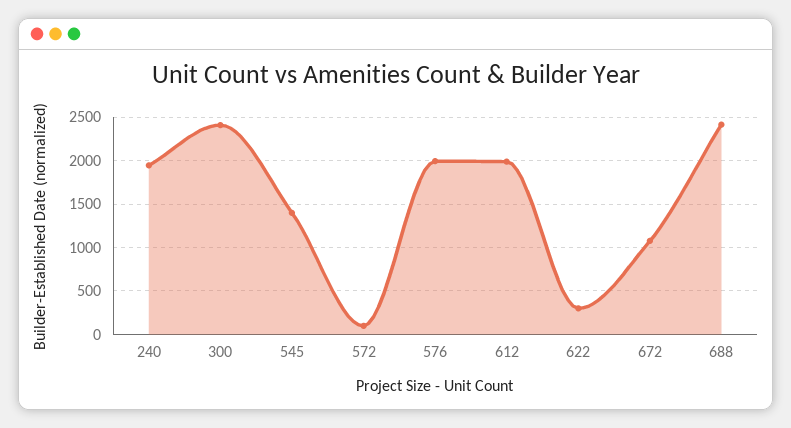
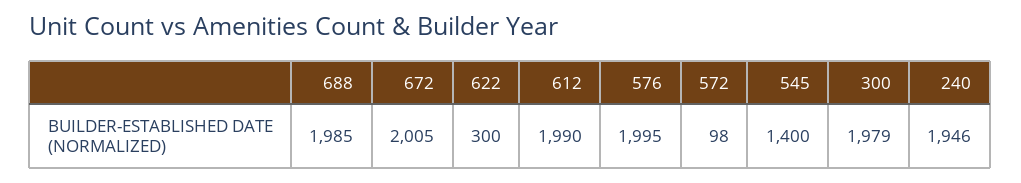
  {
    "240": 1946,
-   "300": 2400,
+   "300": 1979,
    "545": 1400,
    "572": 98,
    "576": 1995,
    "612": 1990,
    "622": 300,
-   "672": 1100,
+   "672": 2005,
-   "688": 2400
+   "688": 1985
  }

